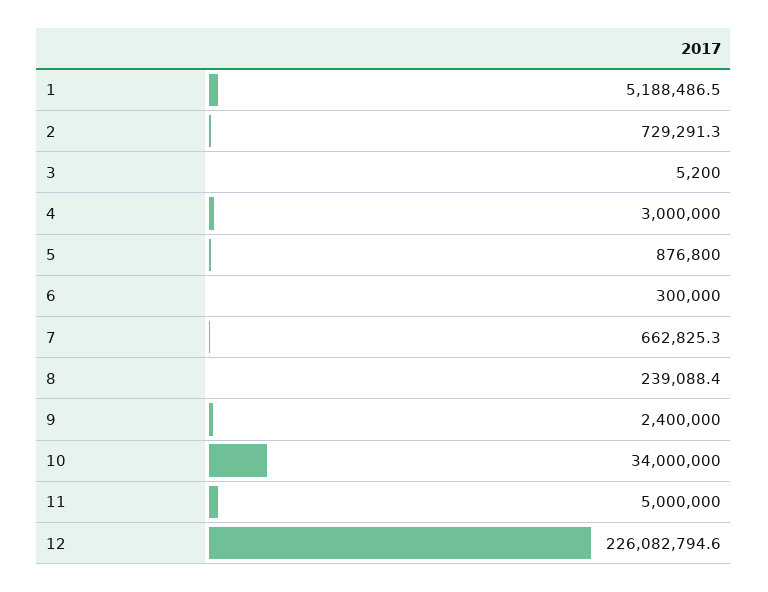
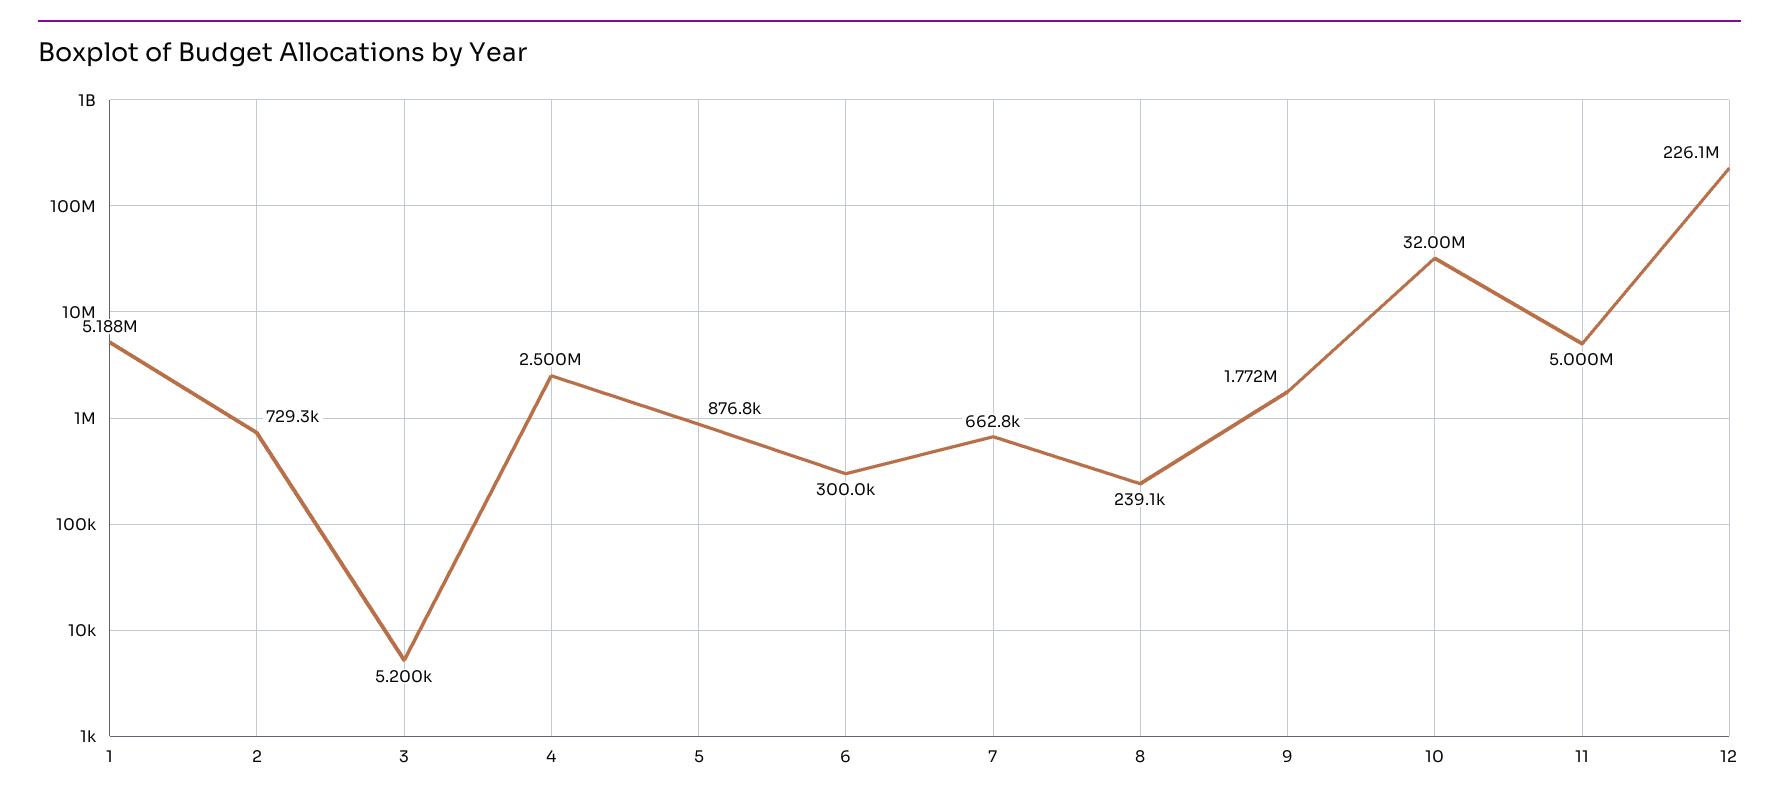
  {
    "1": 5188486.5,
    "2": 729291.3,
    "3": 5200,
-   "4": 3000000,
+   "4": 2500000,
    "5": 876800,
    "6": 300000,
    "7": 662825.3,
    "8": 239088.4,
-   "9": 2400000,
+   "9": 1772000,
-   "10": 34000000,
+   "10": 32000000,
    "11": 5000000,
    "12": 226082794.6
  }

